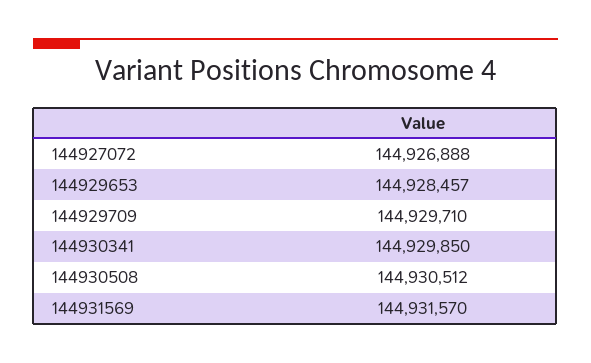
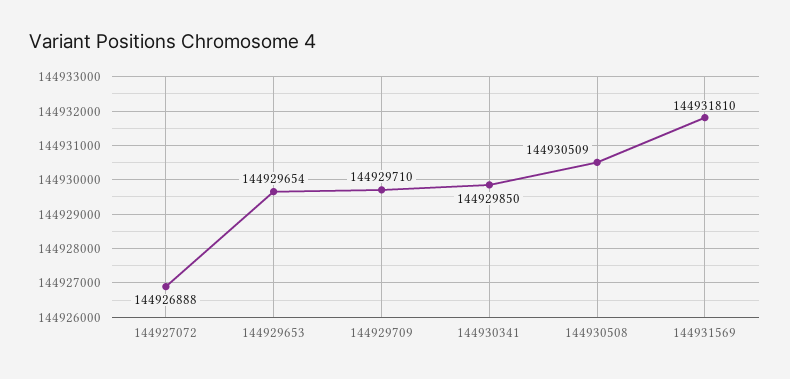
  {
    "144927072": 144926888,
-   "144929653": 144928457,
+   "144929653": 144929654,
    "144929709": 144929710,
    "144930341": 144929850,
-   "144930508": 144930512,
+   "144930508": 144930509,
-   "144931569": 144931570
+   "144931569": 144931810
  }

